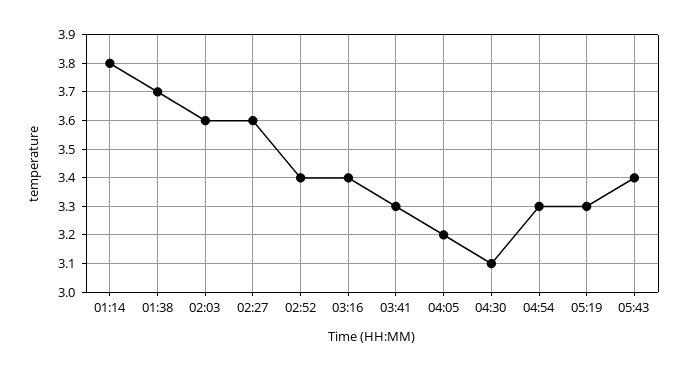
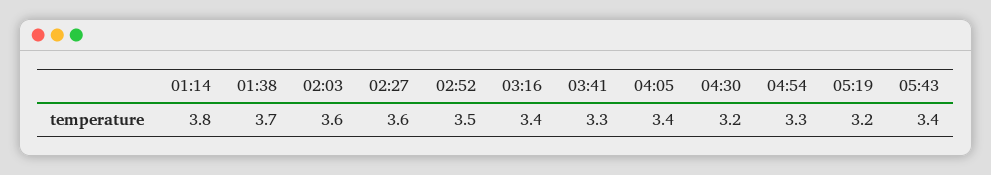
  {
    "01:14": 3.8,
    "01:38": 3.7,
    "02:03": 3.6,
    "02:27": 3.6,
-   "02:52": 3.4,
+   "02:52": 3.5,
    "03:16": 3.4,
    "03:41": 3.3,
-   "04:05": 3.2,
+   "04:05": 3.4,
-   "04:30": 3.1,
+   "04:30": 3.2,
    "04:54": 3.3,
-   "05:19": 3.3,
+   "05:19": 3.2,
    "05:43": 3.4
  }

